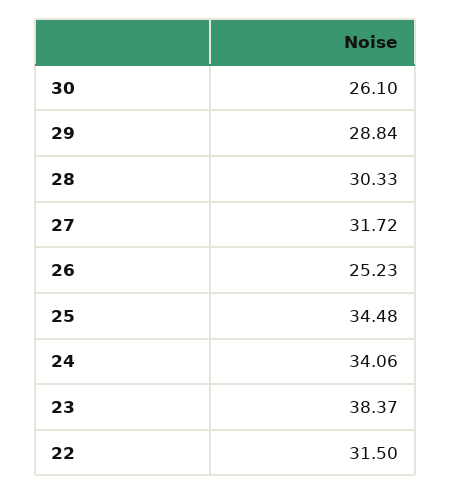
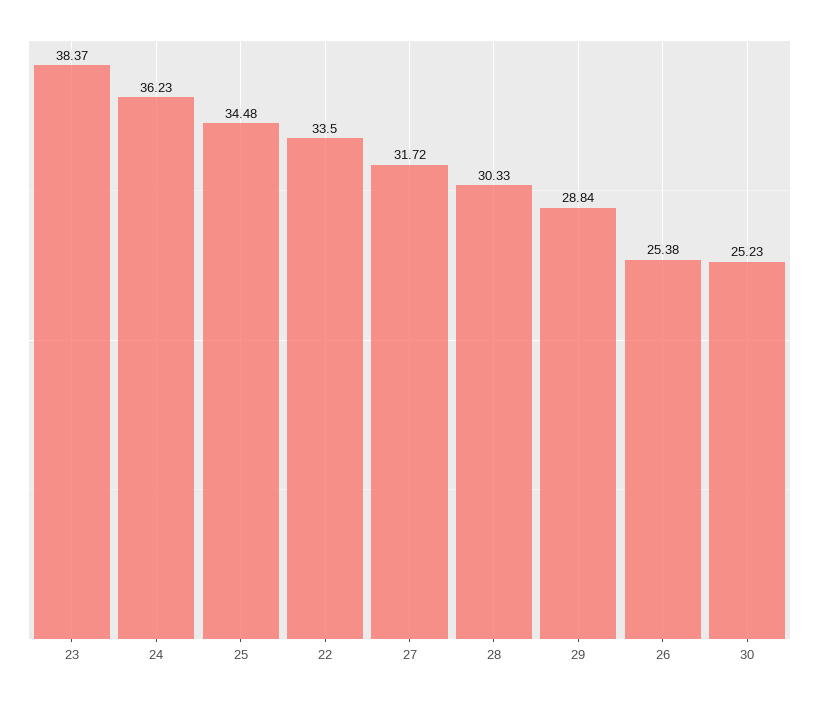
  {
-   "30": 26.1,
+   "30": 25.23,
    "29": 28.84,
    "28": 30.33,
    "27": 31.72,
-   "26": 25.23,
+   "26": 25.38,
    "25": 34.48,
-   "24": 34.06,
+   "24": 36.23,
    "23": 38.37,
-   "22": 31.5
+   "22": 33.5
  }

